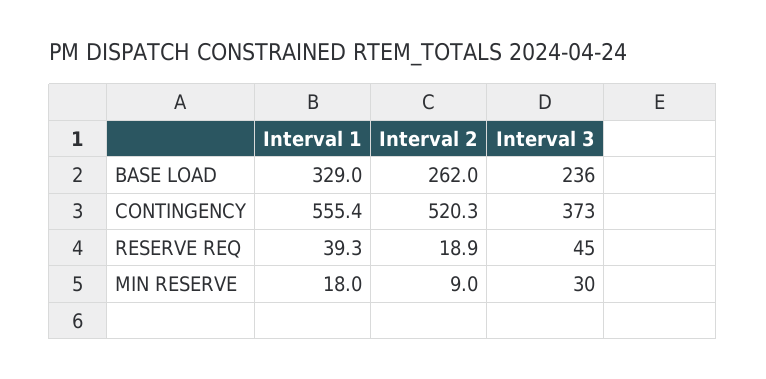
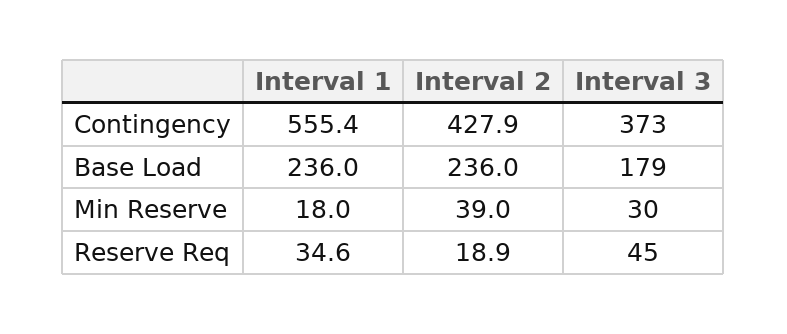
  {
    "Interval 1": {
-     "BASE LOAD": 329,
+     "BASE LOAD": 236,
      "CONTINGENCY": 555.4,
-     "RESERVE REQ": 39.3,
+     "RESERVE REQ": 34.6,
      "MIN RESERVE": 18
    },
    "Interval 2": {
-     "BASE LOAD": 262,
+     "BASE LOAD": 236,
-     "CONTINGENCY": 520.3,
+     "CONTINGENCY": 427.9,
      "RESERVE REQ": 18.9,
-     "MIN RESERVE": 9
+     "MIN RESERVE": 39
    },
    "Interval 3": {
-     "BASE LOAD": 236,
+     "BASE LOAD": 179,
      "CONTINGENCY": 373,
      "RESERVE REQ": 45,
      "MIN RESERVE": 30
    }
  }

